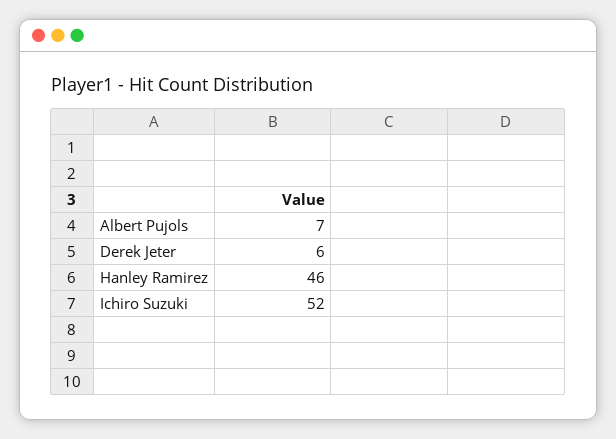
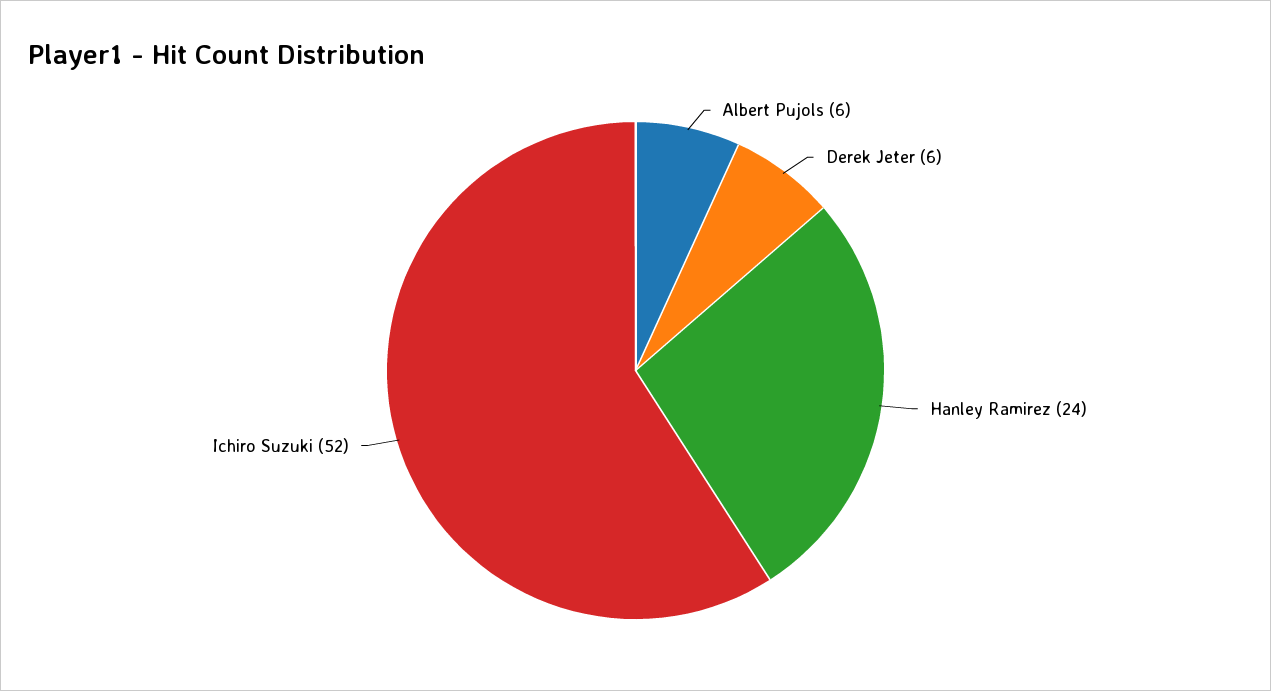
  {
-   "Albert Pujols": 7,
+   "Albert Pujols": 6,
    "Derek Jeter": 6,
-   "Hanley Ramirez": 46,
+   "Hanley Ramirez": 24,
    "Ichiro Suzuki": 52
  }

